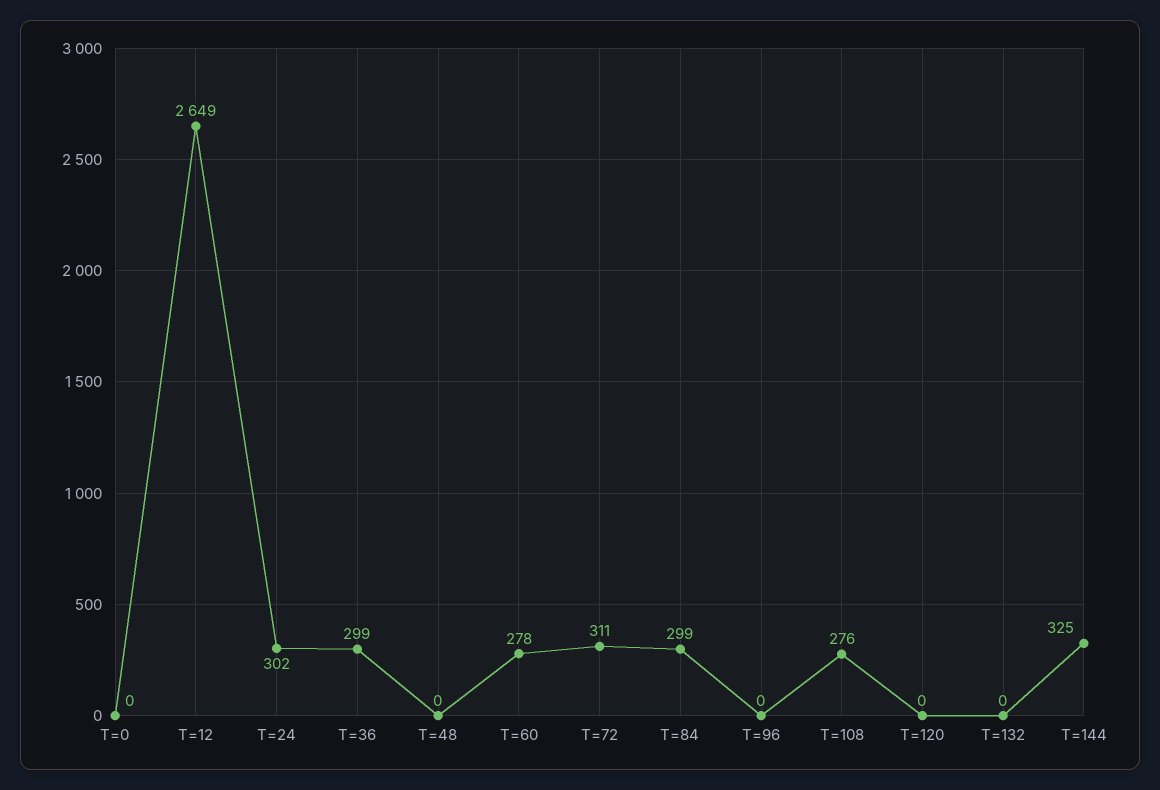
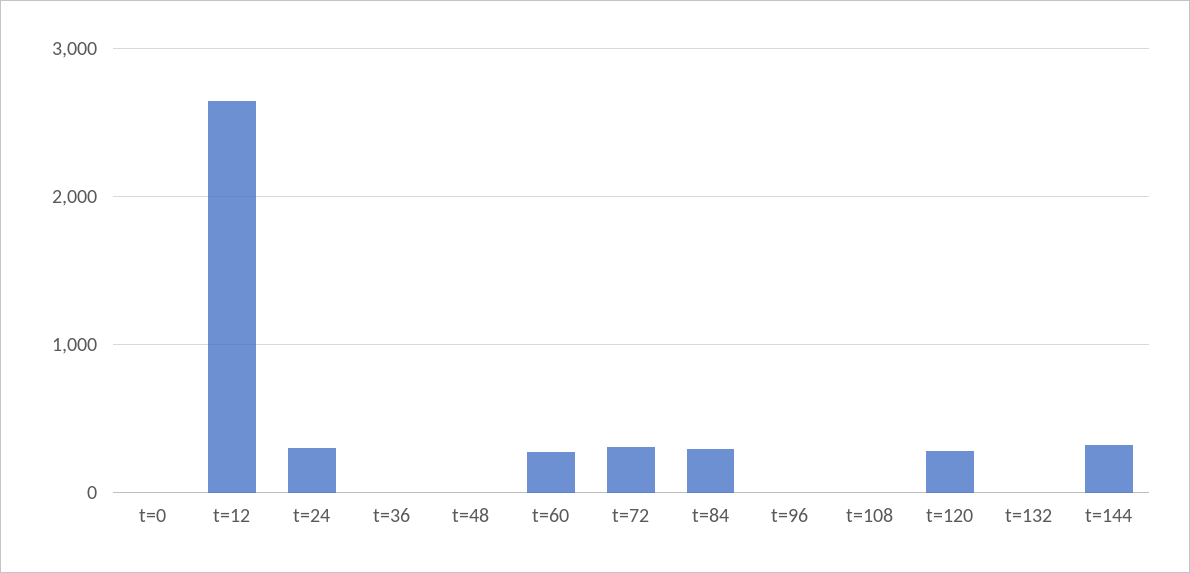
  {
    "T=0": 0,
    "T=12": 2649,
    "T=24": 302,
-   "T=36": 299,
+   "T=36": 0,
    "T=48": 0,
    "T=60": 278,
    "T=72": 311,
    "T=84": 299,
    "T=96": 0,
-   "T=108": 276,
+   "T=108": 0,
-   "T=120": 0,
+   "T=120": 300,
    "T=132": 0,
    "T=144": 325
  }

